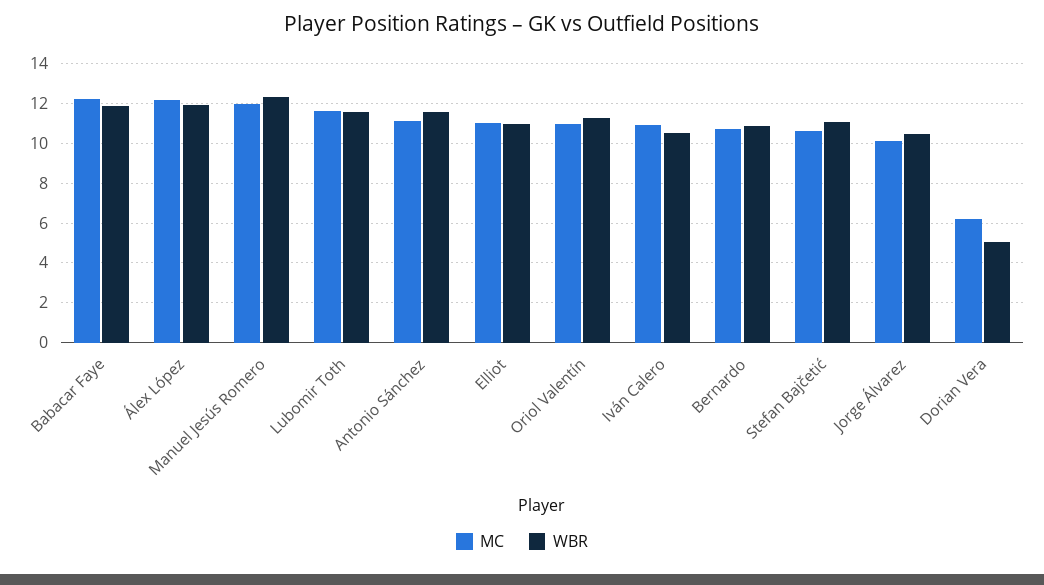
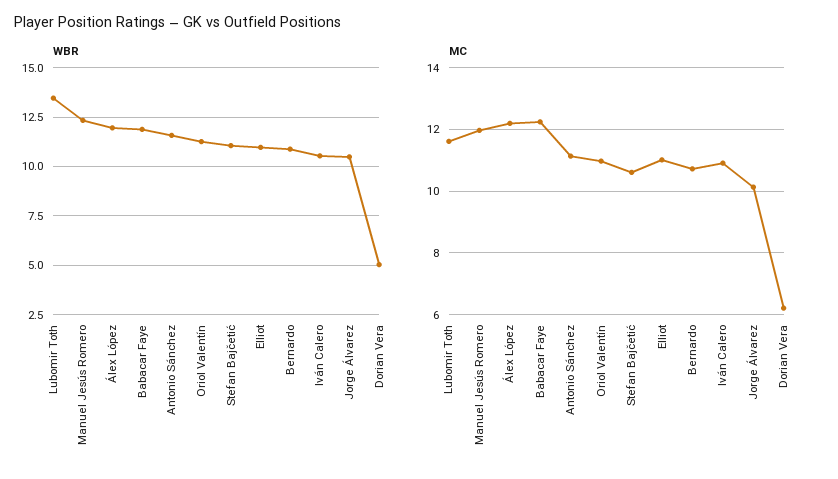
  {
    "MC": {
      "Babacar Faye": 12.2,
      "Álex López": 12.2,
      "Manuel Jesús Romero": 12,
      "Lubomir Toth": 11.6,
      "Antonio Sánchez": 11.2,
      "Elliot": 11,
      "Oriol Valentín": 11,
      "Iván Calero": 11,
      "Bernardo": 10.8,
      "Stefan Bajčetić": 10.6,
      "Jorge Álvarez": 10.2,
      "Dorian Vera": 6.2
    },
    "WBR": {
      "Babacar Faye": 12,
      "Álex López": 12,
      "Manuel Jesús Romero": 12.5,
-     "Lubomir Toth": 11.5,
+     "Lubomir Toth": 13.5,
      "Antonio Sánchez": 11.5,
      "Elliot": 11,
      "Oriol Valentín": 11.5,
      "Iván Calero": 10.5,
      "Bernardo": 11,
      "Stefan Bajčetić": 11,
      "Jorge Álvarez": 10.5,
      "Dorian Vera": 5
    }
  }

